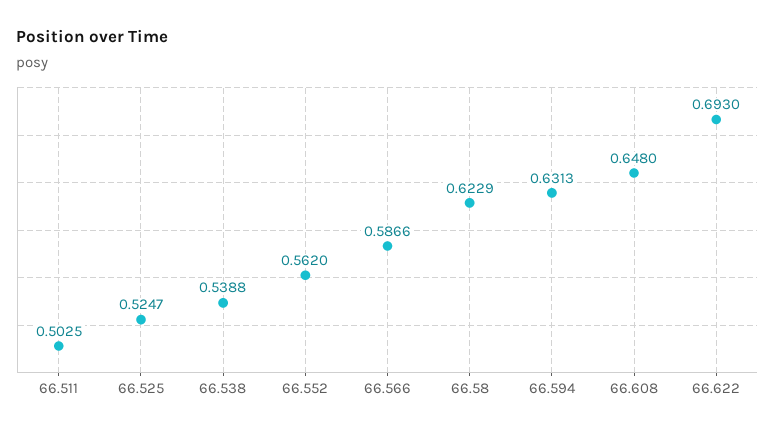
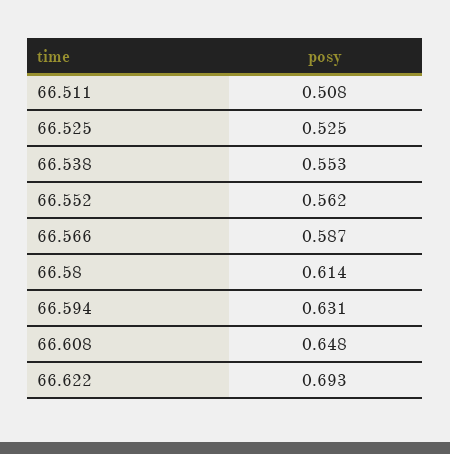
  {
-   "66.511": 0.5025,
+   "66.511": 0.508,
    "66.525": 0.5247,
-   "66.538": 0.5388,
+   "66.538": 0.553,
    "66.552": 0.562,
    "66.566": 0.5866,
-   "66.58": 0.6229,
+   "66.58": 0.614,
    "66.594": 0.6313,
    "66.608": 0.648,
    "66.622": 0.693
  }

